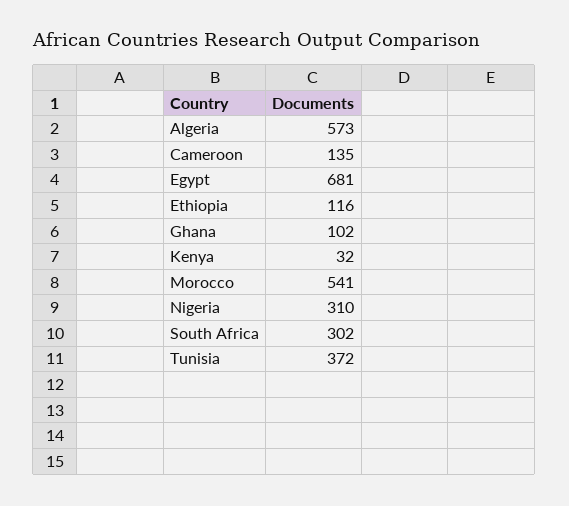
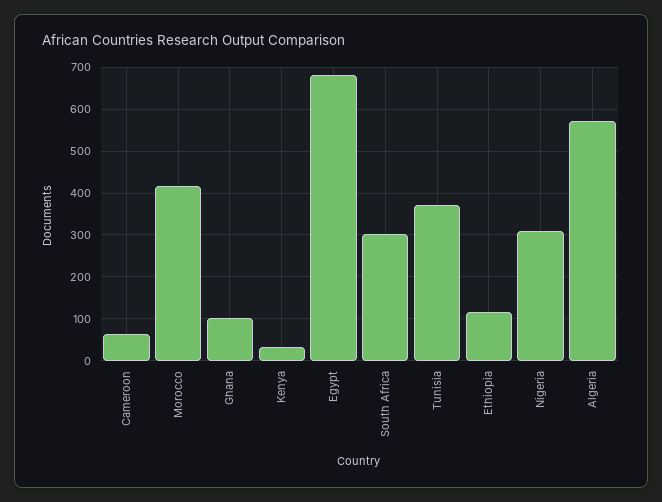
  {
    "Algeria": 573,
-   "Cameroon": 135,
+   "Cameroon": 60,
    "Egypt": 681,
    "Ethiopia": 116,
    "Ghana": 102,
    "Kenya": 32,
-   "Morocco": 541,
+   "Morocco": 420,
    "Nigeria": 310,
    "South Africa": 302,
    "Tunisia": 372
  }

